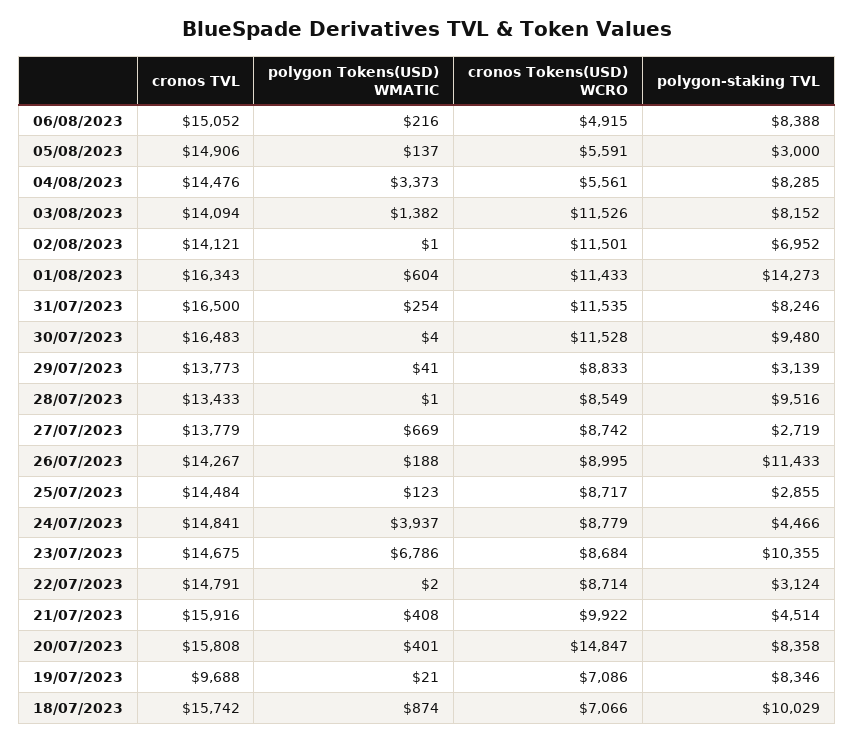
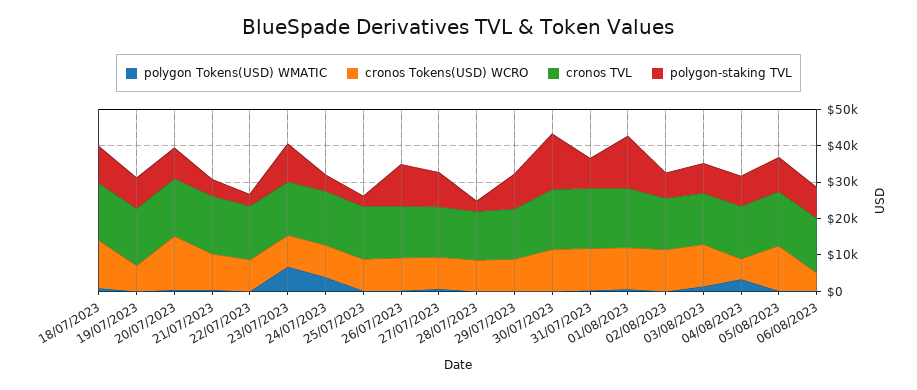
  {
    "cronos TVL": {
      "06/08/2023": 15052,
      "05/08/2023": 14906,
      "04/08/2023": 14476,
      "03/08/2023": 14094,
      "02/08/2023": 14121,
      "01/08/2023": 16343,
      "31/07/2023": 16500,
      "30/07/2023": 16483,
      "29/07/2023": 13773,
      "28/07/2023": 13433,
      "27/07/2023": 13779,
      "26/07/2023": 14267,
      "25/07/2023": 14484,
      "24/07/2023": 14841,
      "23/07/2023": 14675,
      "22/07/2023": 14791,
      "21/07/2023": 15916,
      "20/07/2023": 15808,
-     "19/07/2023": 9688,
+     "19/07/2023": 15000,
      "18/07/2023": 15742
    },
    "polygon Tokens(USD) WMATIC": {
      "06/08/2023": 216,
      "05/08/2023": 137,
      "04/08/2023": 3373,
      "03/08/2023": 1382,
      "02/08/2023": 1,
      "01/08/2023": 604,
      "31/07/2023": 254,
      "30/07/2023": 4,
      "29/07/2023": 41,
      "28/07/2023": 1,
      "27/07/2023": 669,
      "26/07/2023": 188,
      "25/07/2023": 123,
      "24/07/2023": 3937,
      "23/07/2023": 6786,
      "22/07/2023": 2,
      "21/07/2023": 408,
      "20/07/2023": 401,
      "19/07/2023": 21,
      "18/07/2023": 874
    },
    "cronos Tokens(USD) WCRO": {
      "06/08/2023": 4915,
-     "05/08/2023": 5591,
+     "05/08/2023": 12500,
      "04/08/2023": 5561,
      "03/08/2023": 11526,
      "02/08/2023": 11501,
      "01/08/2023": 11433,
      "31/07/2023": 11535,
      "30/07/2023": 11528,
      "29/07/2023": 8833,
      "28/07/2023": 8549,
      "27/07/2023": 8742,
      "26/07/2023": 8995,
      "25/07/2023": 8717,
      "24/07/2023": 8779,
      "23/07/2023": 8684,
      "22/07/2023": 8714,
      "21/07/2023": 9922,
      "20/07/2023": 14847,
      "19/07/2023": 7086,
-     "18/07/2023": 7066
+     "18/07/2023": 12500
    },
    "polygon-staking TVL": {
      "06/08/2023": 8388,
-     "05/08/2023": 3000,
+     "05/08/2023": 10000,
      "04/08/2023": 8285,
      "03/08/2023": 8152,
      "02/08/2023": 6952,
      "01/08/2023": 14273,
      "31/07/2023": 8246,
-     "30/07/2023": 9480,
+     "30/07/2023": 15000,
-     "29/07/2023": 3139,
+     "29/07/2023": 10000,
-     "28/07/2023": 9516,
+     "28/07/2023": 2500,
-     "27/07/2023": 2719,
+     "27/07/2023": 10000,
      "26/07/2023": 11433,
      "25/07/2023": 2855,
      "24/07/2023": 4466,
      "23/07/2023": 10355,
      "22/07/2023": 3124,
      "21/07/2023": 4514,
      "20/07/2023": 8358,
      "19/07/2023": 8346,
      "18/07/2023": 10029
    }
  }

